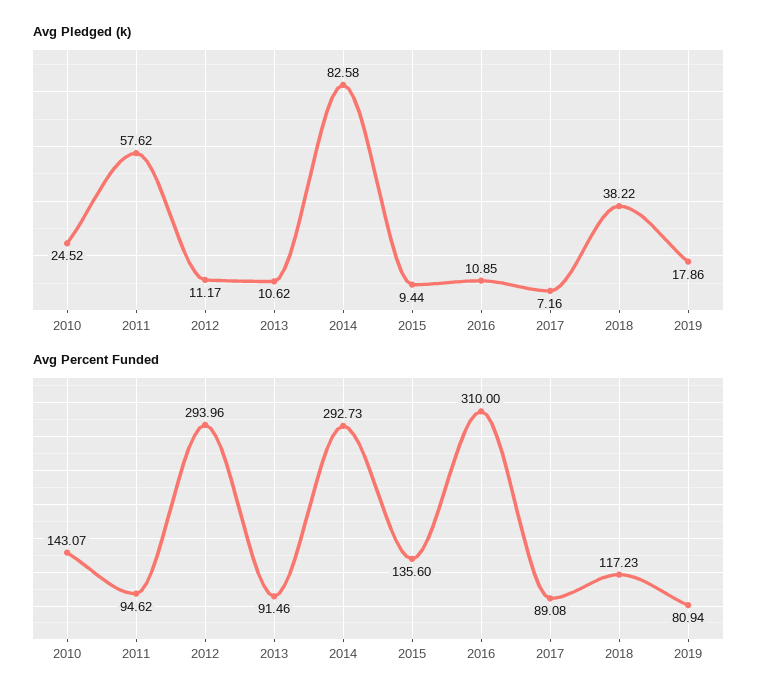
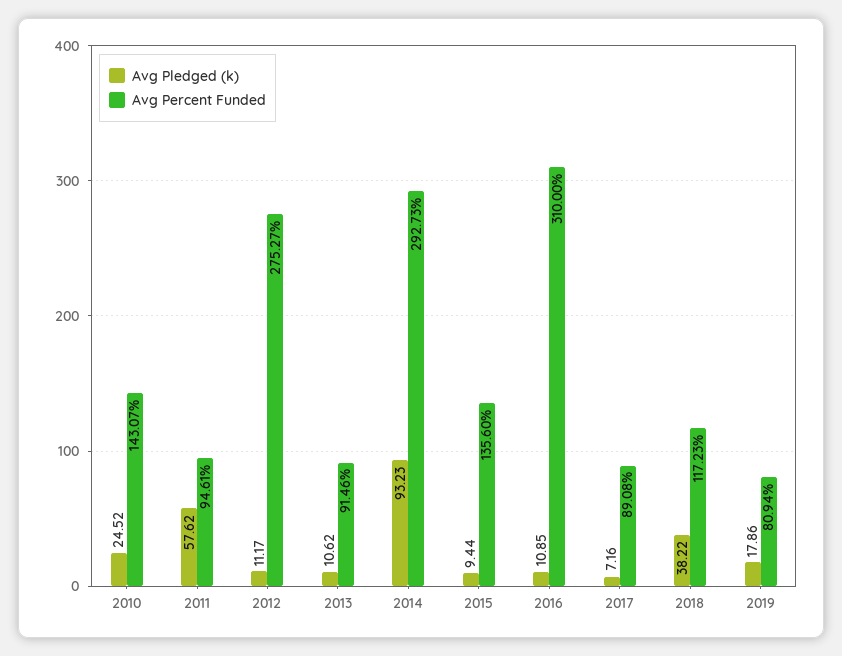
  {
    "Avg Pledged (k)": {
      "2010": 24.52,
      "2011": 57.62,
      "2012": 11.17,
      "2013": 10.62,
-     "2014": 82.58,
+     "2014": 93.23,
      "2015": 9.44,
      "2016": 10.85,
      "2017": 7.16,
      "2018": 38.22,
      "2019": 17.86
    },
    "Avg Percent Funded": {
      "2010": 143.07,
-     "2011": 94.62,
+     "2011": 94.61,
-     "2012": 293.96,
+     "2012": 275.27,
      "2013": 91.46,
      "2014": 292.73,
      "2015": 135.6,
      "2016": 310,
      "2017": 89.08,
      "2018": 117.23,
      "2019": 80.94
    }
  }

